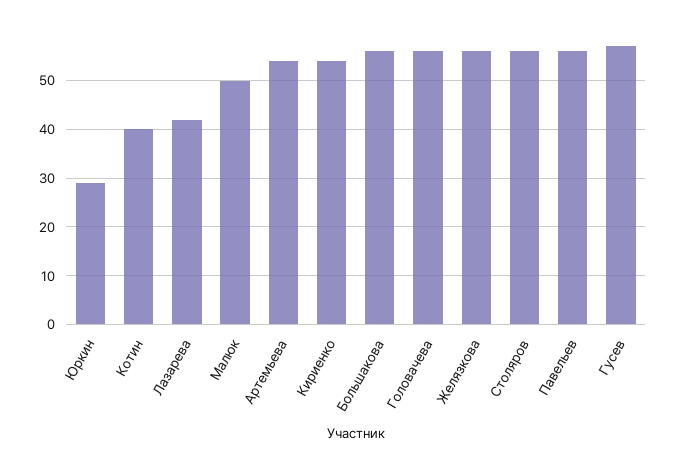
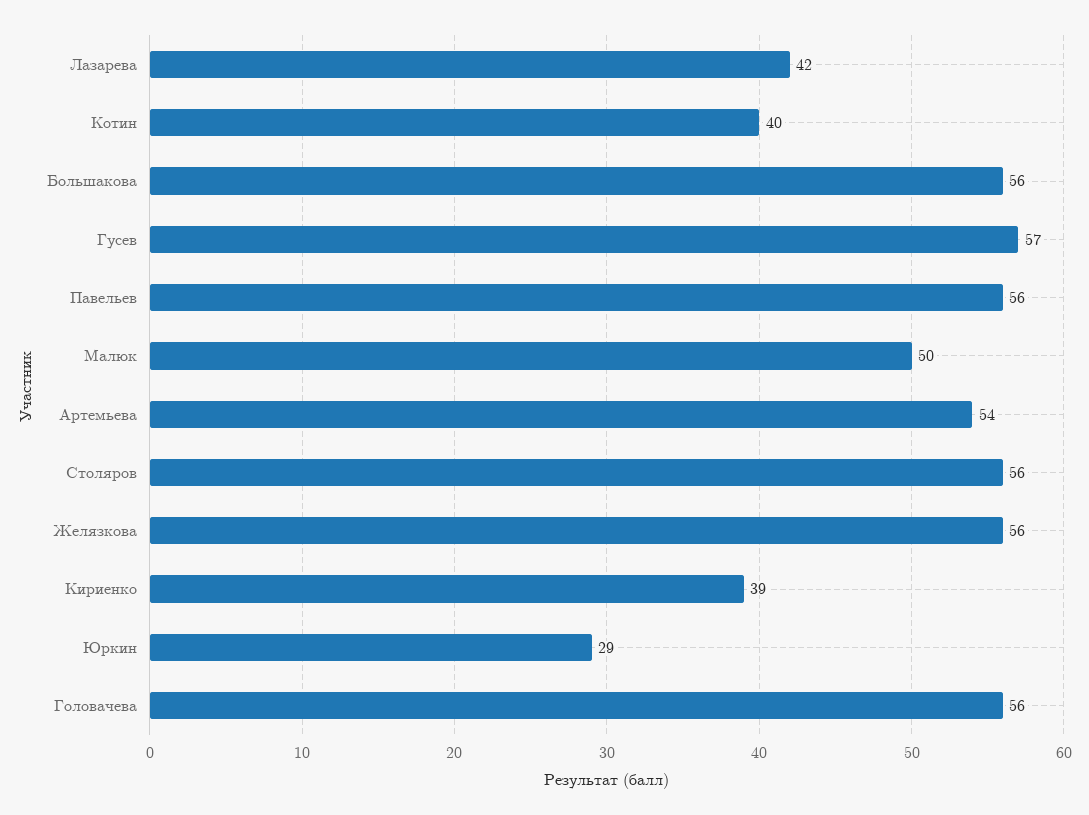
  {
    "Юркин": 29,
    "Котин": 40,
    "Лазарева": 42,
    "Малюк": 50,
    "Артемьева": 54,
-   "Кириенко": 55,
+   "Кириенко": 39,
    "Большакова": 56,
    "Головачева": 56,
    "Желязкова": 56,
    "Столяров": 56,
    "Павельев": 56,
    "Гусев": 57
  }

